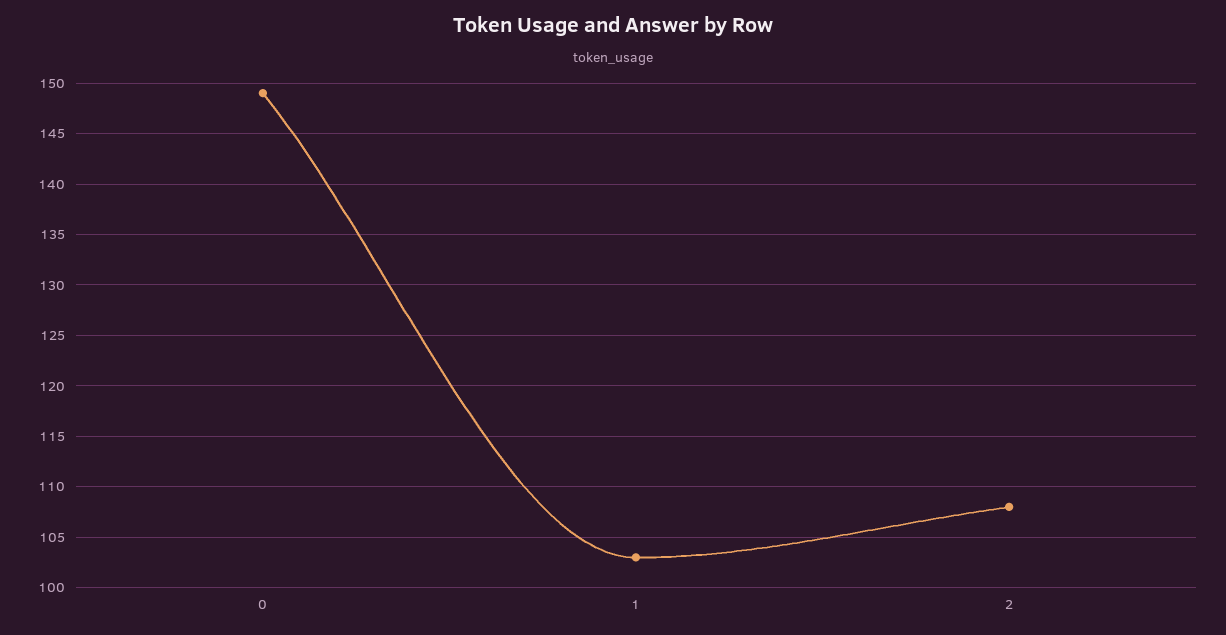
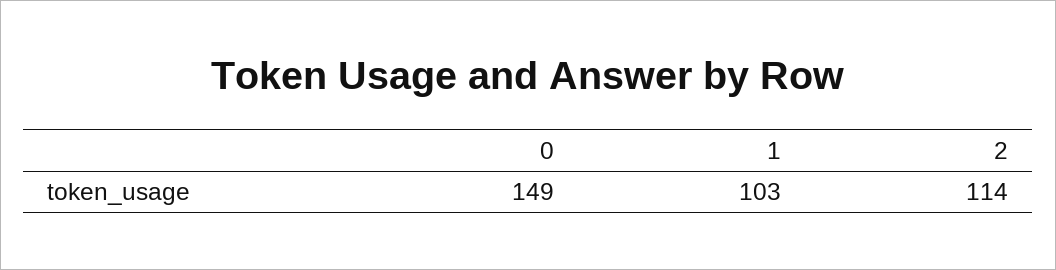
  {
    "0": 149,
    "1": 103,
-   "2": 108
+   "2": 114
  }

